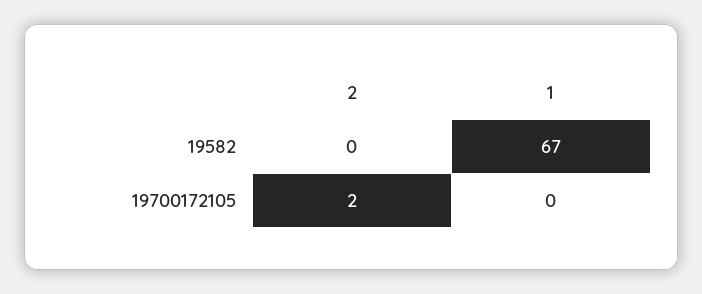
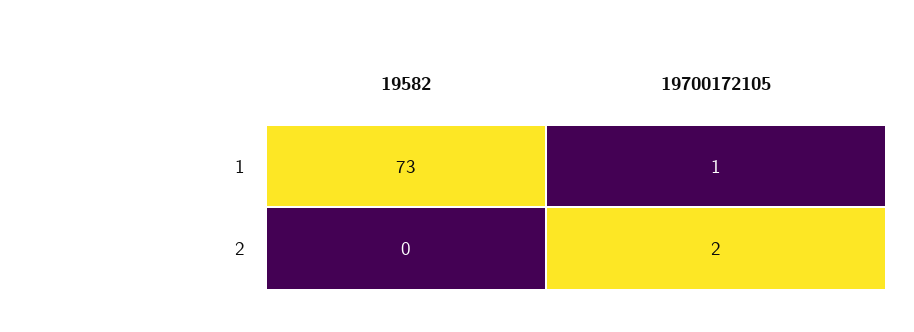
  {
    "2": {
      "19582": 0,
      "19700172105": 2
    },
    "1": {
-     "19582": 67,
+     "19582": 73,
-     "19700172105": 0
+     "19700172105": 1
    }
  }

